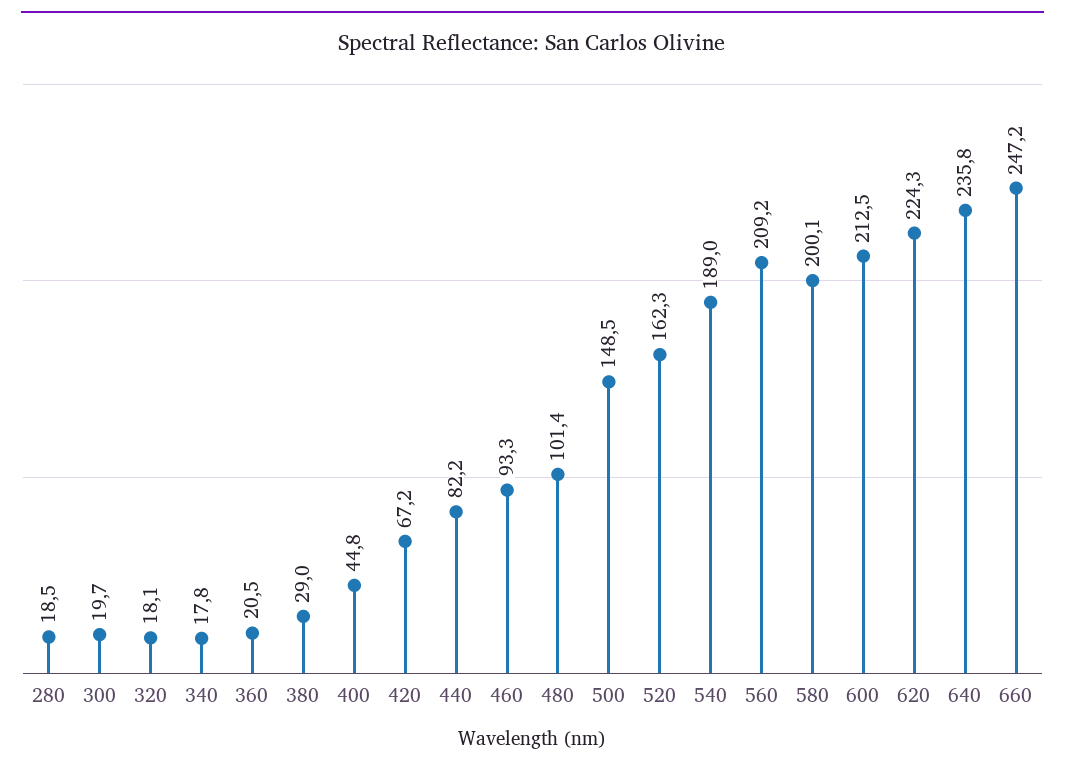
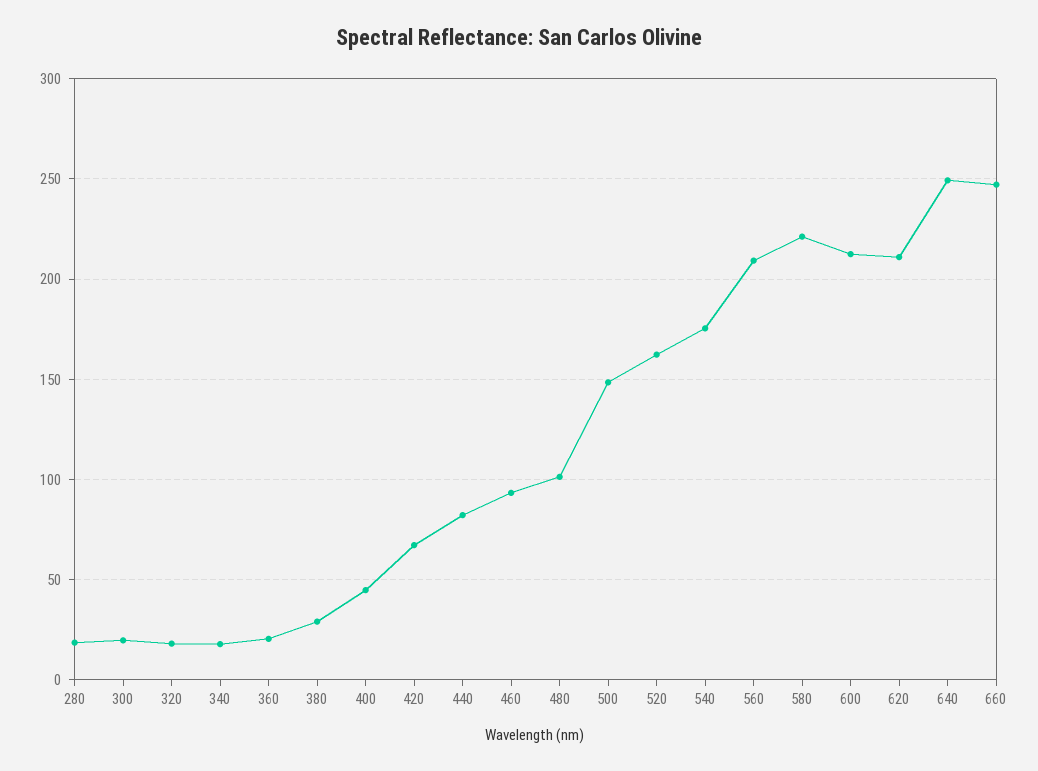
  {
    "280": 18.5,
    "300": 19.7,
    "320": 18.1,
    "340": 17.8,
    "360": 20.5,
    "380": 29,
    "400": 44.8,
    "420": 67.2,
    "440": 82.2,
    "460": 93.3,
    "480": 101.4,
    "500": 148.5,
    "520": 162.3,
-   "540": 189,
+   "540": 175,
    "560": 209.2,
-   "580": 200.1,
+   "580": 220,
    "600": 212.5,
-   "620": 224.3,
+   "620": 210,
-   "640": 235.8,
+   "640": 250,
    "660": 247.2
  }

